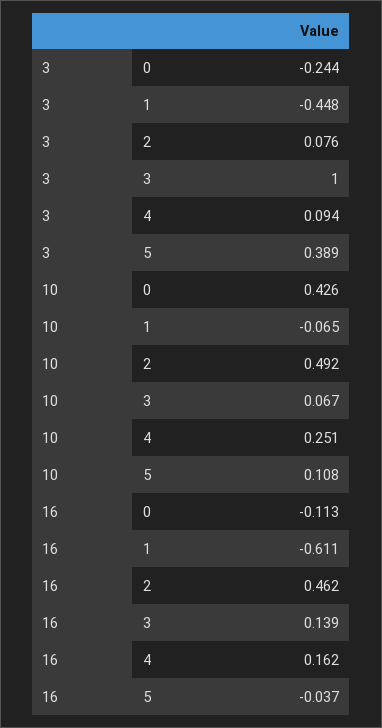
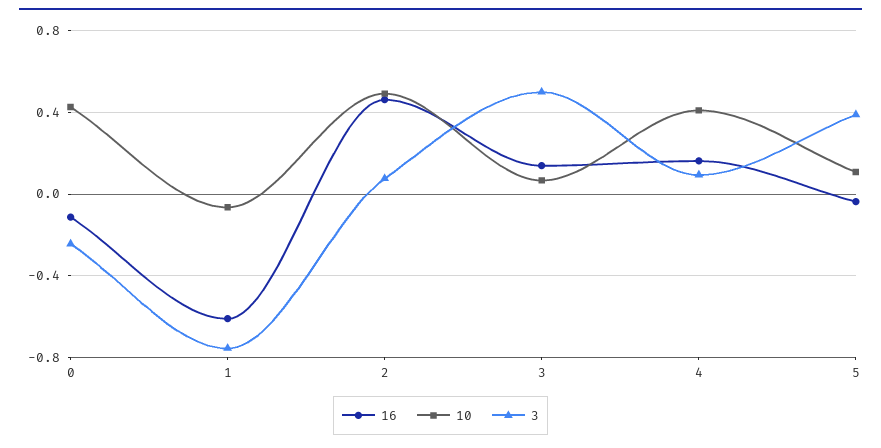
  {
    "3": {
      "0": -0.244,
-     "1": -0.448,
+     "1": -0.75,
      "2": 0.076,
-     "3": 1,
+     "3": 0.5,
      "4": 0.094,
      "5": 0.389
    },
    "10": {
      "0": 0.426,
      "1": -0.065,
      "2": 0.492,
      "3": 0.067,
-     "4": 0.251,
+     "4": 0.4,
      "5": 0.108
    },
    "16": {
      "0": -0.113,
      "1": -0.611,
      "2": 0.462,
      "3": 0.139,
      "4": 0.162,
      "5": -0.037
    }
  }

